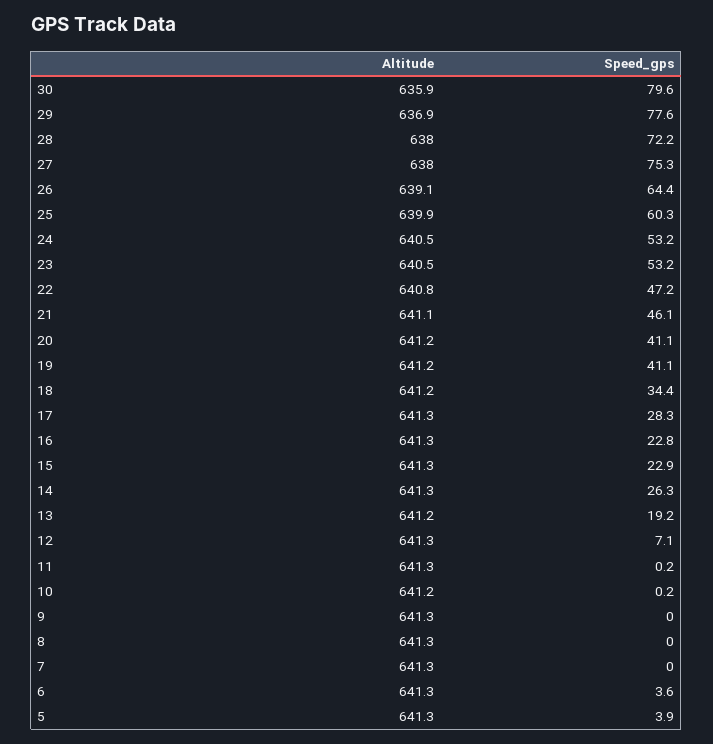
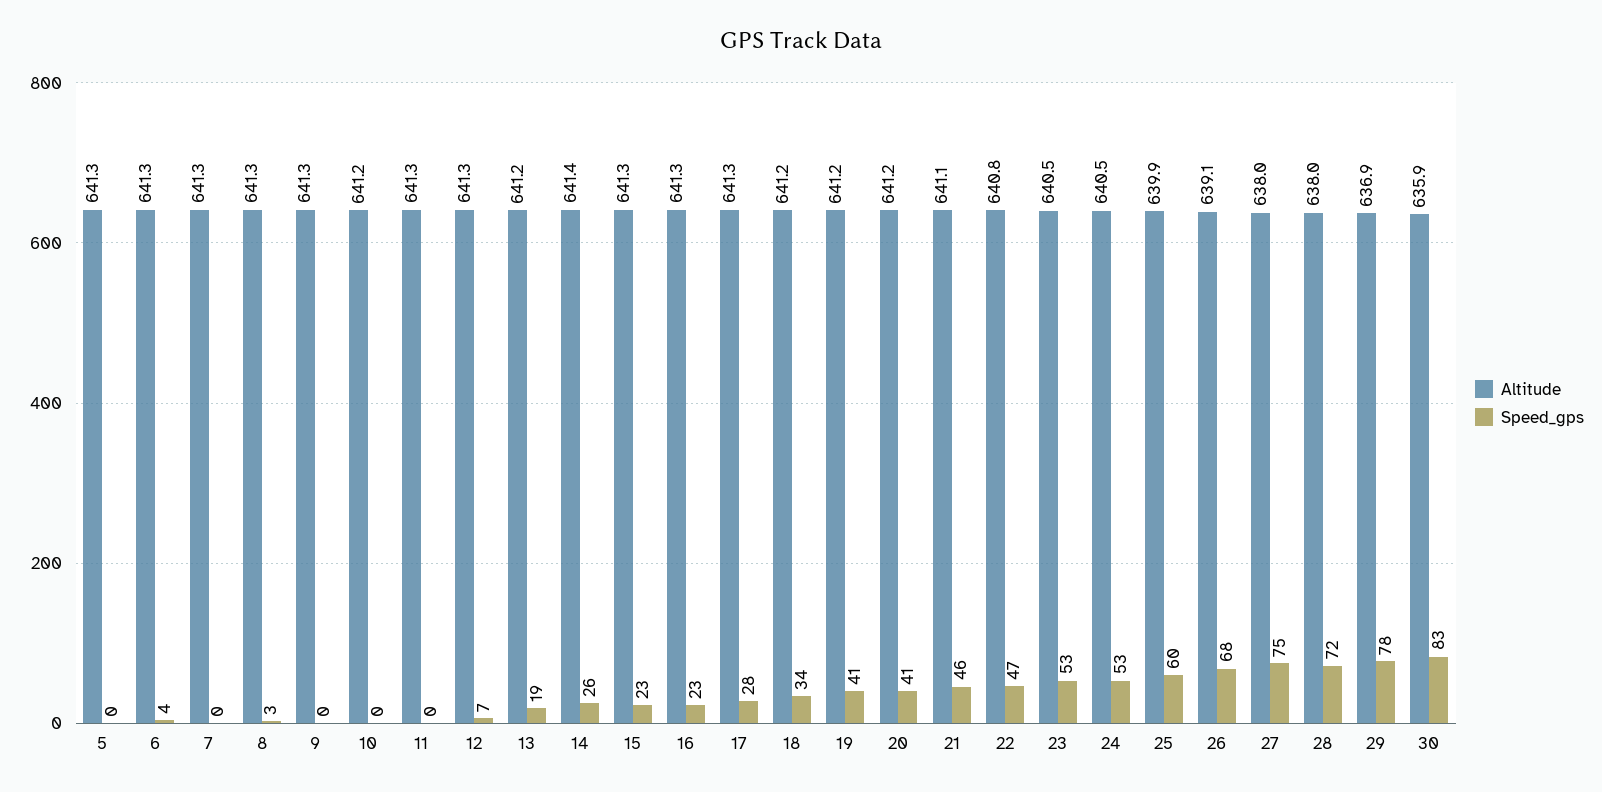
  {
    "Altitude": {
      "30": 635.9,
      "29": 636.9,
      "28": 638,
      "27": 638,
      "26": 639.1,
      "25": 639.9,
      "24": 640.5,
      "23": 640.5,
      "22": 640.8,
      "21": 641.1,
      "20": 641.2,
      "19": 641.2,
      "18": 641.2,
      "17": 641.3,
      "16": 641.3,
      "15": 641.3,
-     "14": 641.3,
+     "14": 641.4,
      "13": 641.2,
      "12": 641.3,
      "11": 641.3,
      "10": 641.2,
      "9": 641.3,
      "8": 641.3,
      "7": 641.3,
      "6": 641.3,
      "5": 641.3
    },
    "Speed_gps": {
-     "30": 79.6,
+     "30": 83,
      "29": 77.6,
      "28": 72.2,
      "27": 75.3,
-     "26": 64.4,
+     "26": 68,
      "25": 60.3,
      "24": 53.2,
      "23": 53.2,
      "22": 47.2,
      "21": 46.1,
      "20": 41.1,
      "19": 41.1,
      "18": 34.4,
      "17": 28.3,
      "16": 22.8,
      "15": 22.9,
      "14": 26.3,
      "13": 19.2,
      "12": 7.1,
      "11": 0.2,
      "10": 0.2,
      "9": 0,
-     "8": 0,
+     "8": 3,
      "7": 0,
      "6": 3.6,
-     "5": 3.9
+     "5": 0
    }
  }

